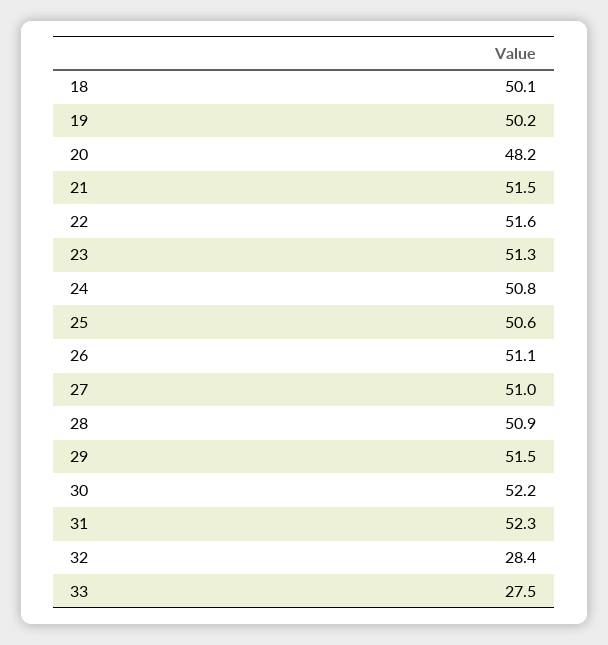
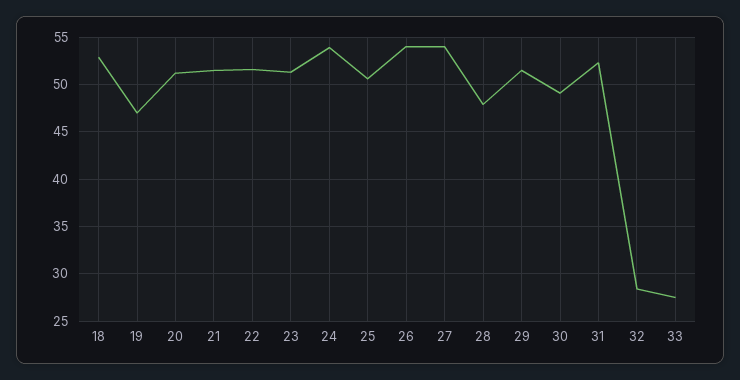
  {
-   "18": 50.1,
+   "18": 53,
-   "19": 50.2,
+   "19": 47,
-   "20": 48.2,
+   "20": 51,
    "21": 51.5,
    "22": 51.6,
    "23": 51.3,
-   "24": 50.8,
+   "24": 54,
    "25": 50.6,
-   "26": 51.1,
+   "26": 54,
-   "27": 51,
+   "27": 54,
-   "28": 50.9,
+   "28": 48,
    "29": 51.5,
-   "30": 52.2,
+   "30": 49,
    "31": 52.3,
    "32": 28.4,
    "33": 27.5
  }

